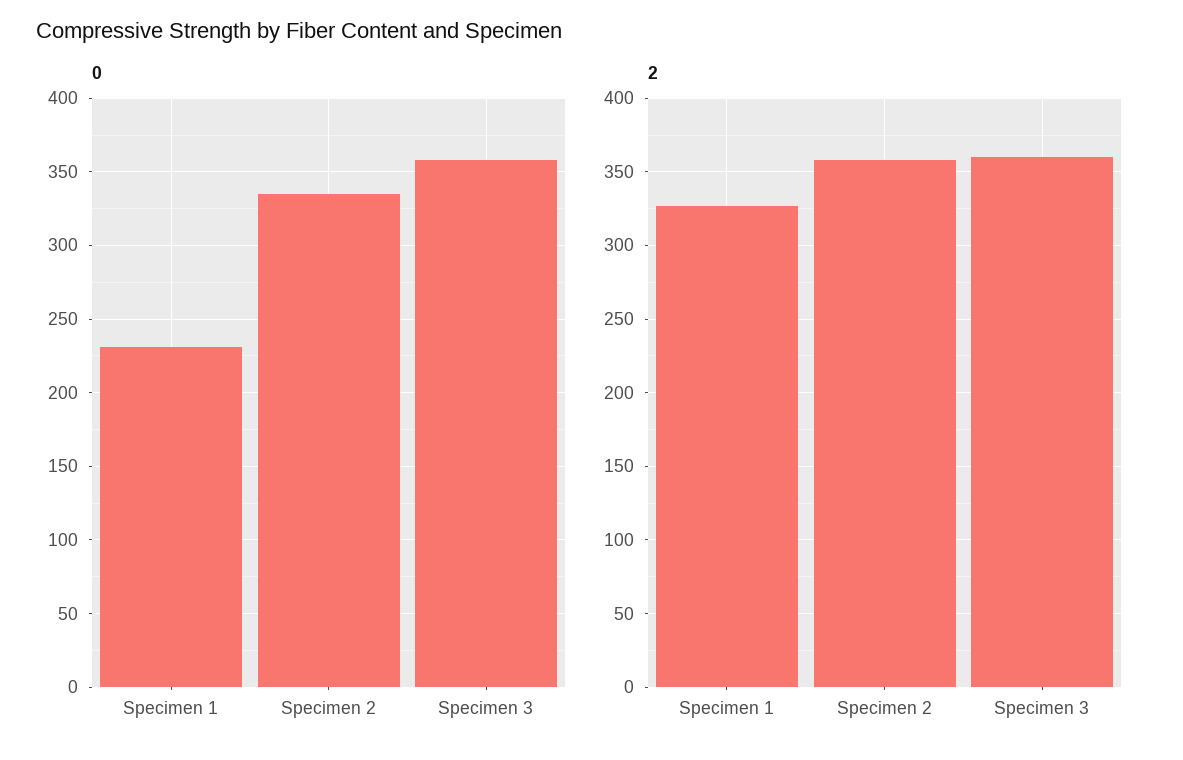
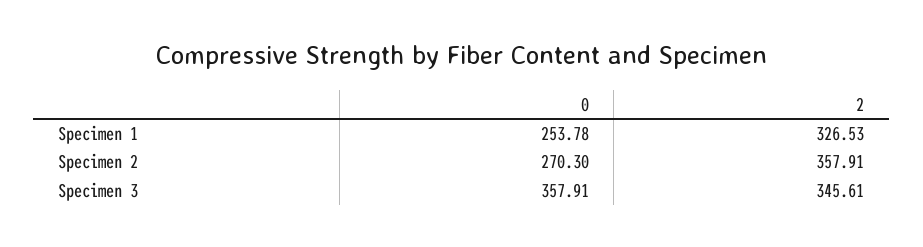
  {
    "0": {
-     "Specimen 1": 230,
+     "Specimen 1": 253.78,
-     "Specimen 2": 335,
+     "Specimen 2": 270.3,
      "Specimen 3": 357.91
    },
    "2": {
      "Specimen 1": 326.53,
      "Specimen 2": 357.91,
-     "Specimen 3": 360
+     "Specimen 3": 345.61
    }
  }

